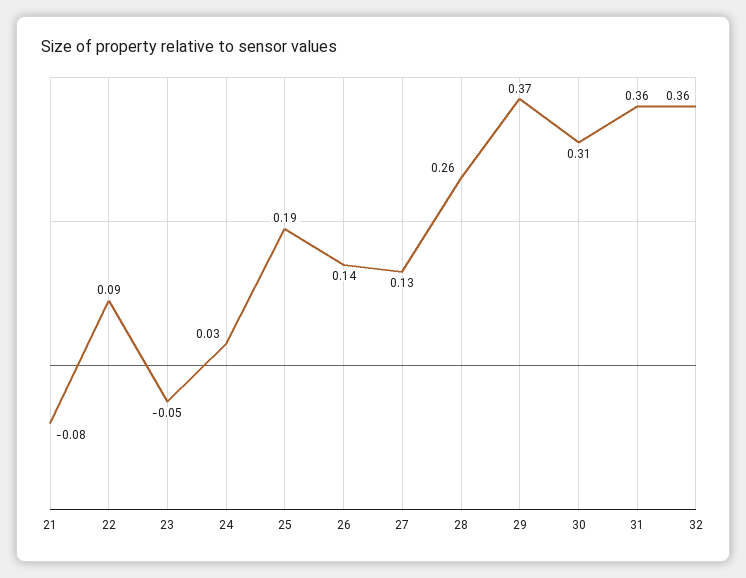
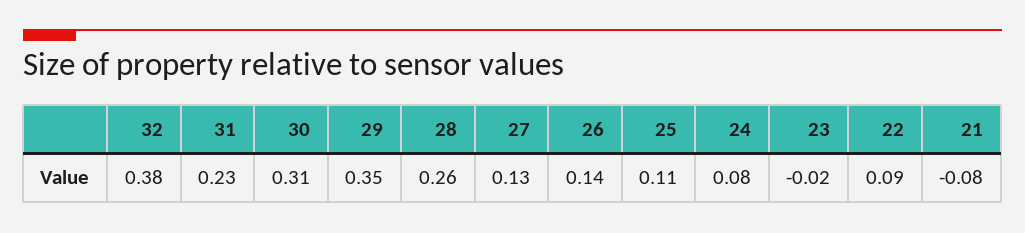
  {
    "21": -0.08,
    "22": 0.09,
-   "23": -0.05,
+   "23": -0.02,
-   "24": 0.03,
+   "24": 0.08,
-   "25": 0.19,
+   "25": 0.11,
    "26": 0.14,
    "27": 0.13,
    "28": 0.26,
-   "29": 0.37,
+   "29": 0.35,
    "30": 0.31,
-   "31": 0.36,
+   "31": 0.23,
-   "32": 0.36
+   "32": 0.38
  }

